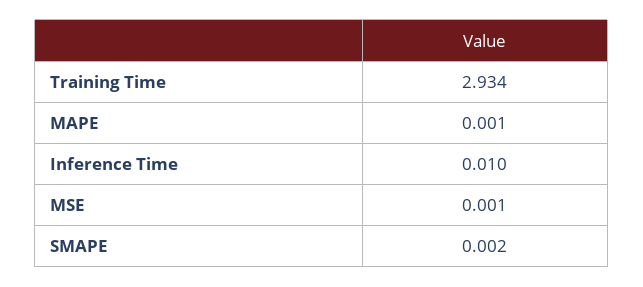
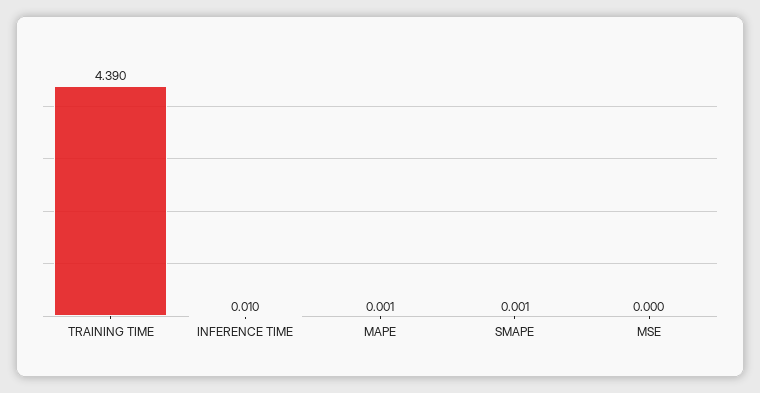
  {
-   "Training Time": 2.934,
+   "Training Time": 4.39,
    "MAPE": 0.001,
    "Inference Time": 0.01,
-   "MSE": 0.001,
+   "MSE": 0,
-   "SMAPE": 0.002
+   "SMAPE": 0.001
  }

